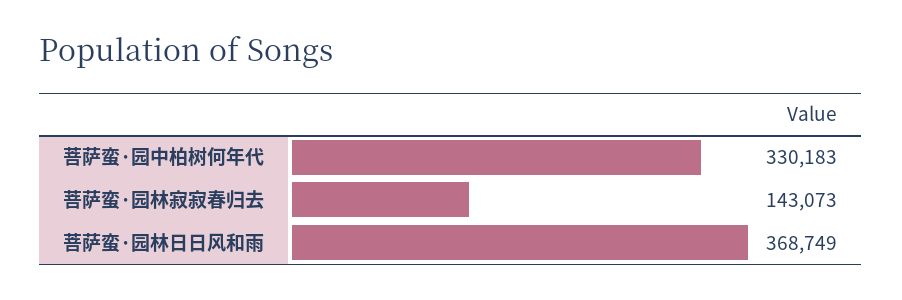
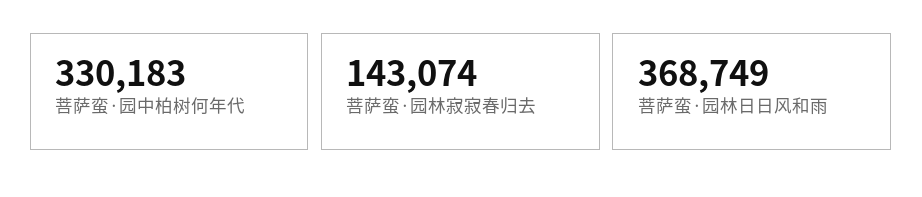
  {
    "菩萨蛮·园中柏树何年代": 330183,
-   "菩萨蛮·园林寂寂春归去": 143073,
+   "菩萨蛮·园林寂寂春归去": 143074,
    "菩萨蛮·园林日日风和雨": 368749
  }

